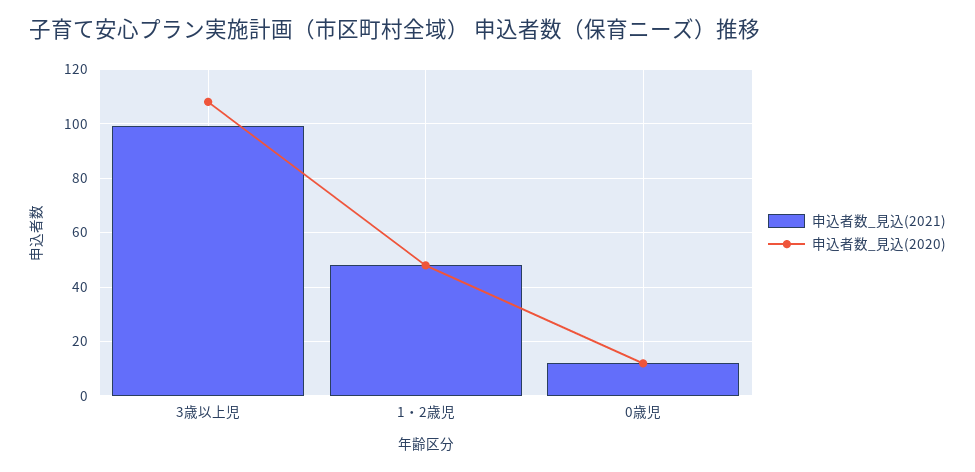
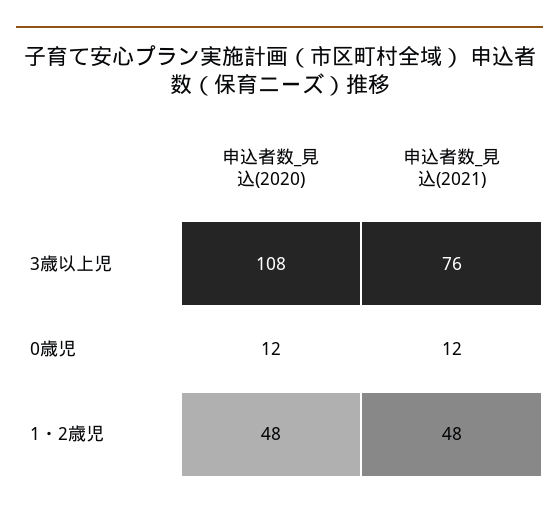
  {
    "申込者数_見込(2021)": {
-     "3歳以上児": 100,
+     "3歳以上児": 76,
      "1・2歳児": 48,
      "0歳児": 12
    },
    "申込者数_見込(2020)": {
      "3歳以上児": 108,
      "1・2歳児": 48,
      "0歳児": 12
    }
  }

